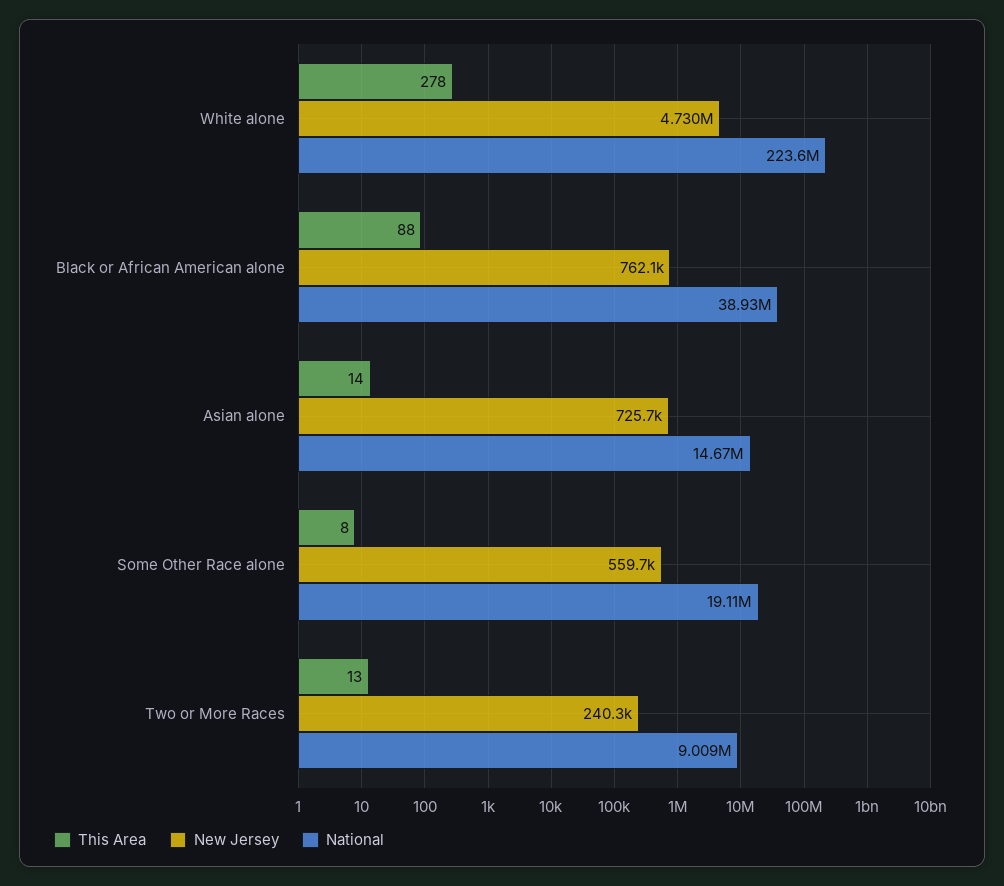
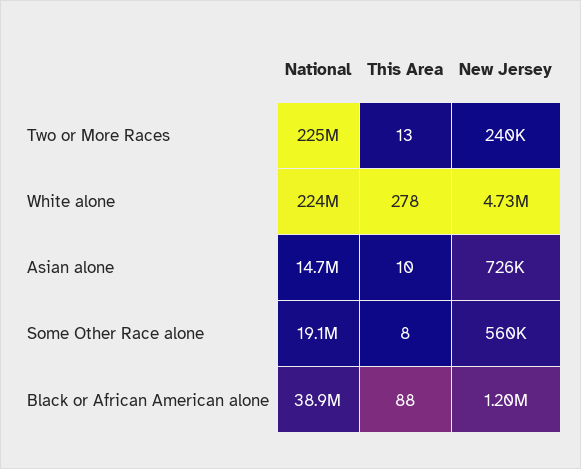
  {
    "This Area": {
      "White alone": 278,
      "Black or African American alone": 88,
-     "Asian alone": 14,
+     "Asian alone": 10,
      "Some Other Race alone": 8,
      "Two or More Races": 13
    },
    "New Jersey": {
      "White alone": 4730000,
-     "Black or African American alone": 762100,
+     "Black or African American alone": 1200000,
      "Asian alone": 725700,
      "Some Other Race alone": 559700,
      "Two or More Races": 240300
    },
    "National": {
      "White alone": 223600000,
      "Black or African American alone": 38930000,
      "Asian alone": 14670000,
      "Some Other Race alone": 19110000,
-     "Two or More Races": 9009000
+     "Two or More Races": 225000000
    }
  }

